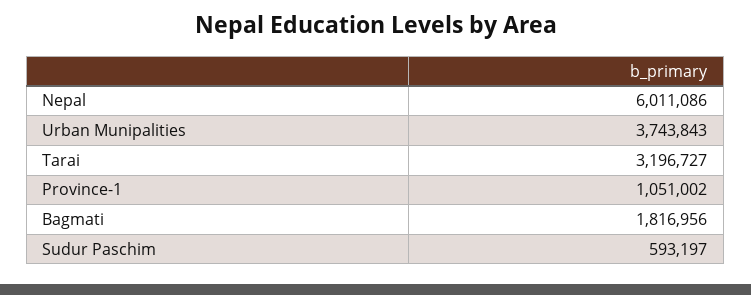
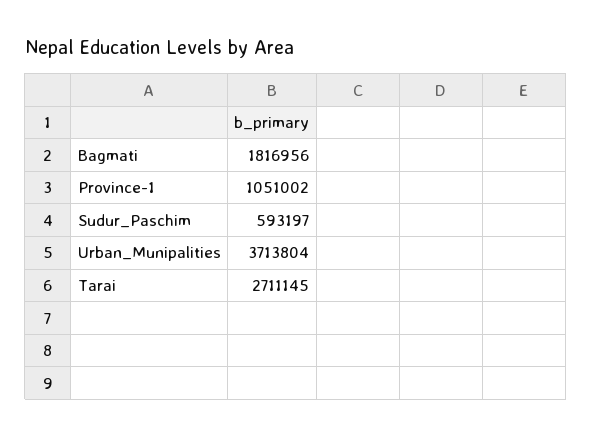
  {
-   "Nepal": 6011086,
-   "Urban Munipalities": 3743843,
+   "Urban Munipalities": 3713804,
-   "Tarai": 3196727,
+   "Tarai": 2711145,
    "Province-1": 1051002,
    "Bagmati": 1816956,
    "Sudur Paschim": 593197
  }

